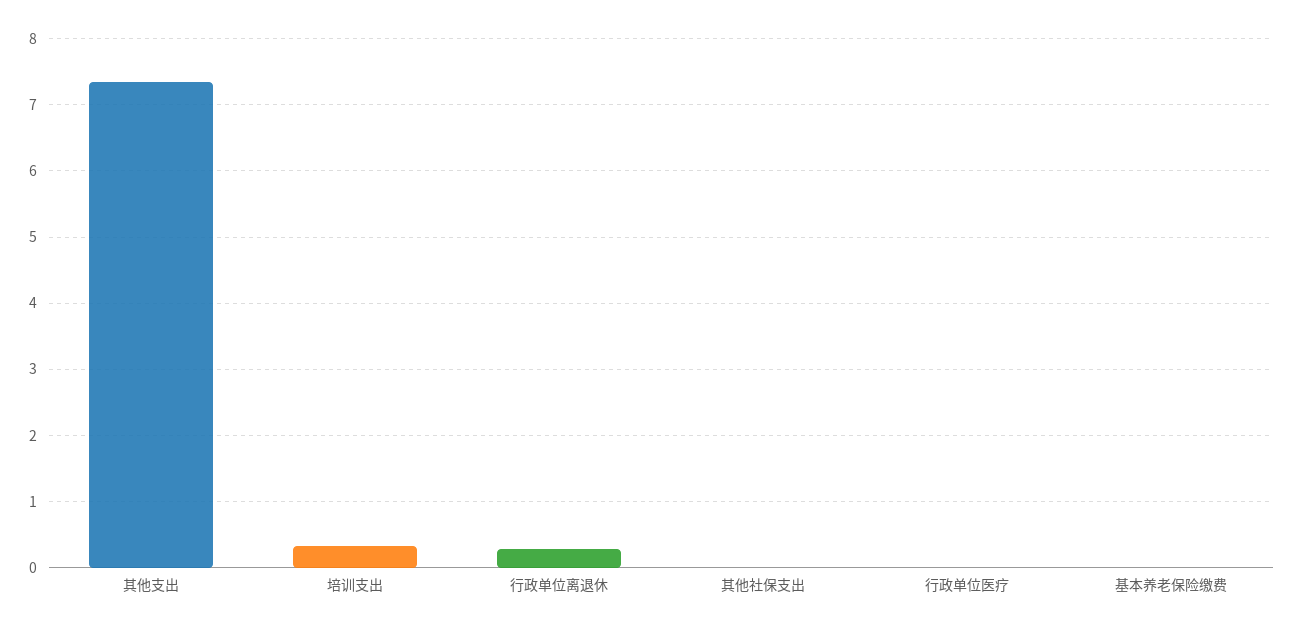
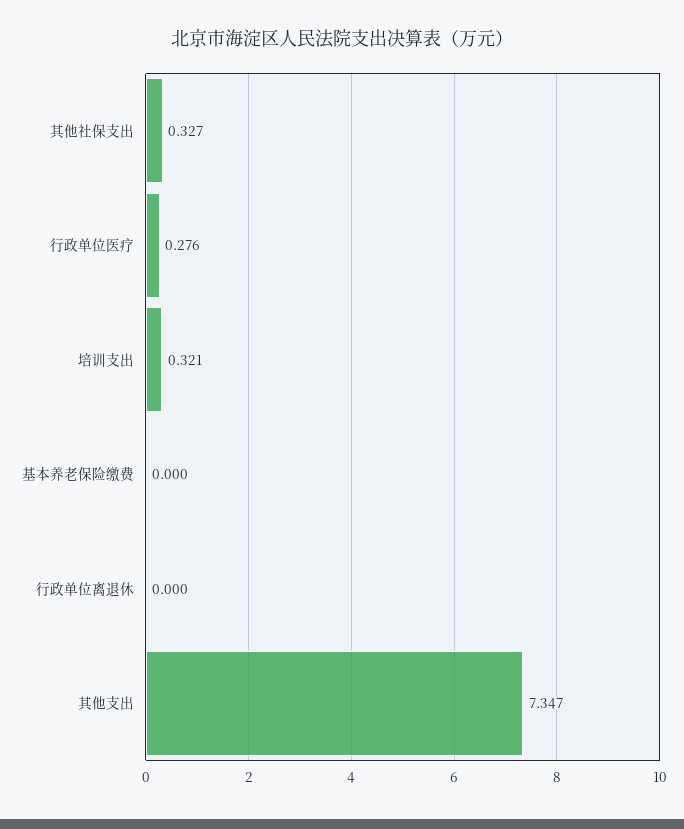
  {
    "其他支出": 7.347,
    "培训支出": 0.321,
-   "行政单位离退休": 0.3,
+   "行政单位离退休": 0,
-   "其他社保支出": 0,
+   "其他社保支出": 0.327,
-   "行政单位医疗": 0,
+   "行政单位医疗": 0.276,
    "基本养老保险缴费": 0
  }

